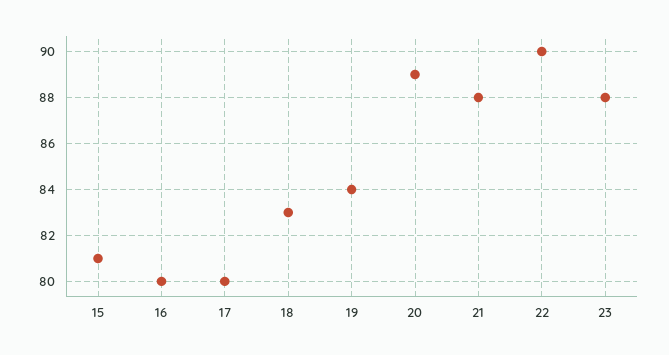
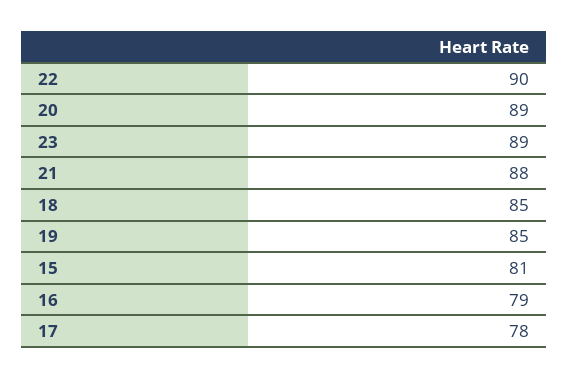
  {
    "15": 81,
-   "16": 80,
+   "16": 79,
-   "17": 80,
+   "17": 78,
-   "18": 83,
+   "18": 85,
-   "19": 84,
+   "19": 85,
    "20": 89,
    "21": 88,
    "22": 90,
-   "23": 88
+   "23": 89
  }

